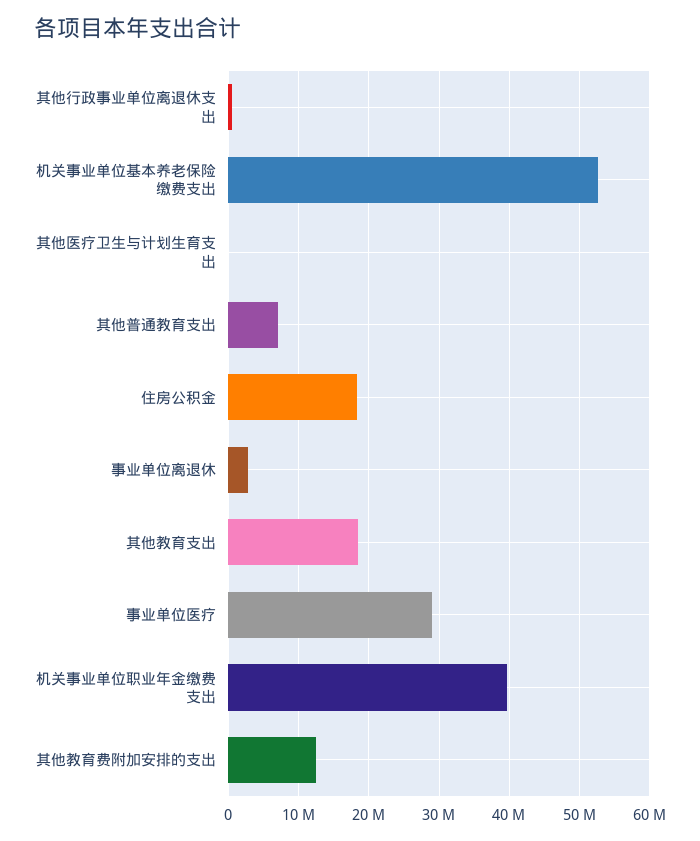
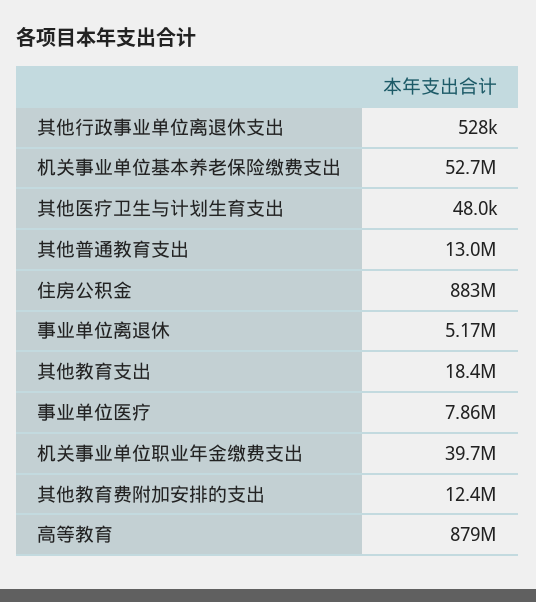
  {
    "其他行政事业单位离退休支出": 528000,
    "机关事业单位基本养老保险缴费支出": 52700000,
    "其他医疗卫生与计划生育支出": 48000,
-   "其他普通教育支出": 7000000,
+   "其他普通教育支出": 13000000,
-   "住房公积金": 18000000,
+   "住房公积金": 883000000,
-   "事业单位离退休": 3000000,
+   "事业单位离退休": 5170000,
    "其他教育支出": 18400000,
-   "事业单位医疗": 29000000,
+   "事业单位医疗": 7860000,
    "机关事业单位职业年金缴费支出": 39700000,
-   "其他教育费附加安排的支出": 12400000
+   "其他教育费附加安排的支出": 12400000,
+   "高等教育": 879000000
  }

